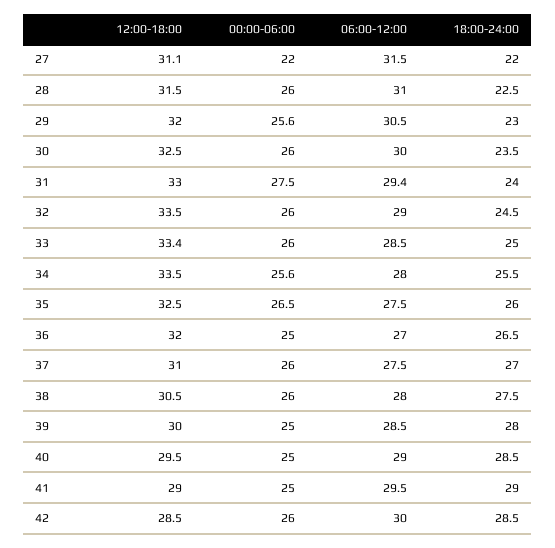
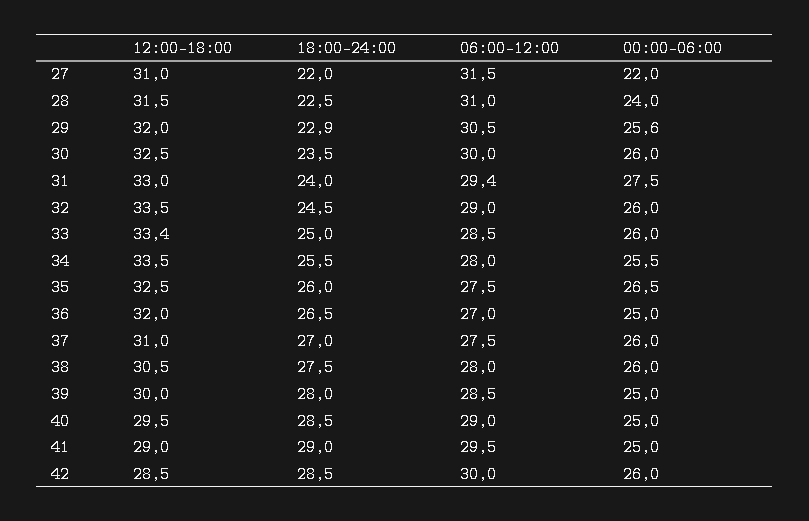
  {
    "12:00-18:00": {
-     "27": 31.1,
+     "27": 31,
      "28": 31.5,
      "29": 32,
      "30": 32.5,
      "31": 33,
      "32": 33.5,
      "33": 33.4,
      "34": 33.5,
      "35": 32.5,
      "36": 32,
      "37": 31,
      "38": 30.5,
      "39": 30,
      "40": 29.5,
      "41": 29,
      "42": 28.5
    },
    "00:00-06:00": {
      "27": 22,
-     "28": 26,
+     "28": 24,
      "29": 25.6,
      "30": 26,
      "31": 27.5,
      "32": 26,
      "33": 26,
-     "34": 25.6,
+     "34": 25.5,
      "35": 26.5,
      "36": 25,
      "37": 26,
      "38": 26,
      "39": 25,
      "40": 25,
      "41": 25,
      "42": 26
    },
    "06:00-12:00": {
      "27": 31.5,
      "28": 31,
      "29": 30.5,
      "30": 30,
      "31": 29.4,
      "32": 29,
      "33": 28.5,
      "34": 28,
      "35": 27.5,
      "36": 27,
      "37": 27.5,
      "38": 28,
      "39": 28.5,
      "40": 29,
      "41": 29.5,
      "42": 30
    },
    "18:00-24:00": {
      "27": 22,
      "28": 22.5,
-     "29": 23,
+     "29": 22.9,
      "30": 23.5,
      "31": 24,
      "32": 24.5,
      "33": 25,
      "34": 25.5,
      "35": 26,
      "36": 26.5,
      "37": 27,
      "38": 27.5,
      "39": 28,
      "40": 28.5,
      "41": 29,
      "42": 28.5
    }
  }

